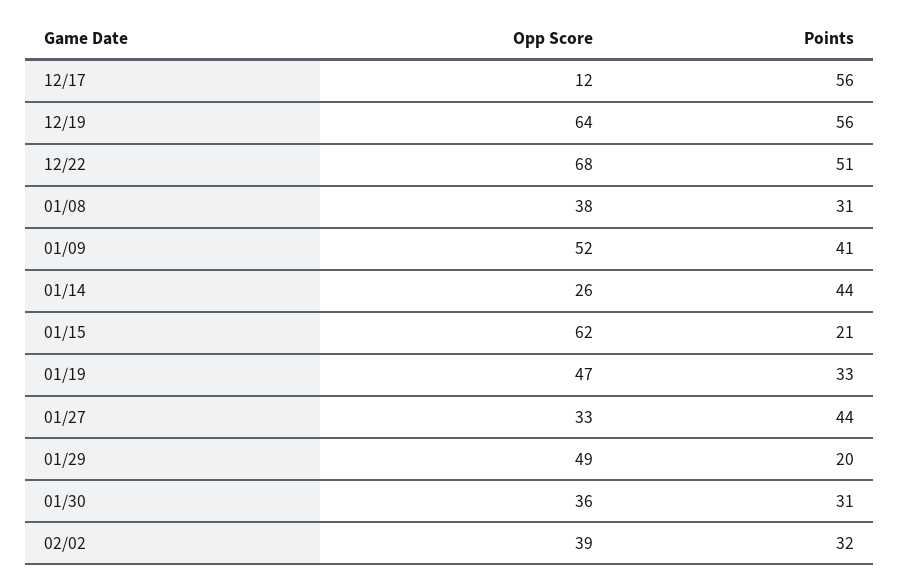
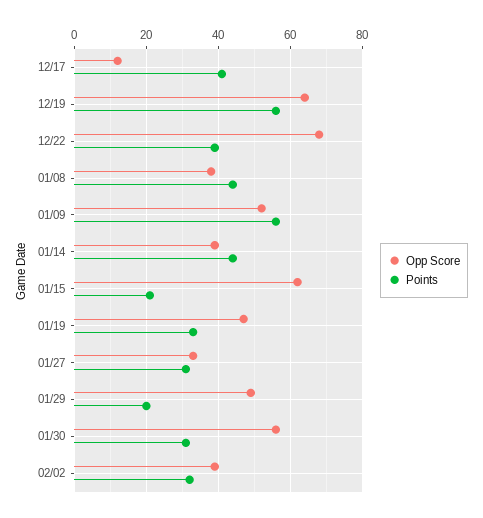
  {
    "Opp Score": {
      "12/17": 12,
      "12/19": 64,
      "12/22": 68,
      "01/08": 38,
      "01/09": 52,
-     "01/14": 26,
+     "01/14": 40,
      "01/15": 62,
      "01/19": 47,
      "01/27": 33,
      "01/29": 49,
-     "01/30": 36,
+     "01/30": 55,
      "02/02": 39
    },
    "Points": {
-     "12/17": 56,
+     "12/17": 40,
      "12/19": 56,
-     "12/22": 51,
+     "12/22": 40,
-     "01/08": 31,
+     "01/08": 45,
-     "01/09": 41,
+     "01/09": 55,
      "01/14": 44,
      "01/15": 21,
      "01/19": 33,
-     "01/27": 44,
+     "01/27": 30,
      "01/29": 20,
      "01/30": 31,
      "02/02": 32
    }
  }

